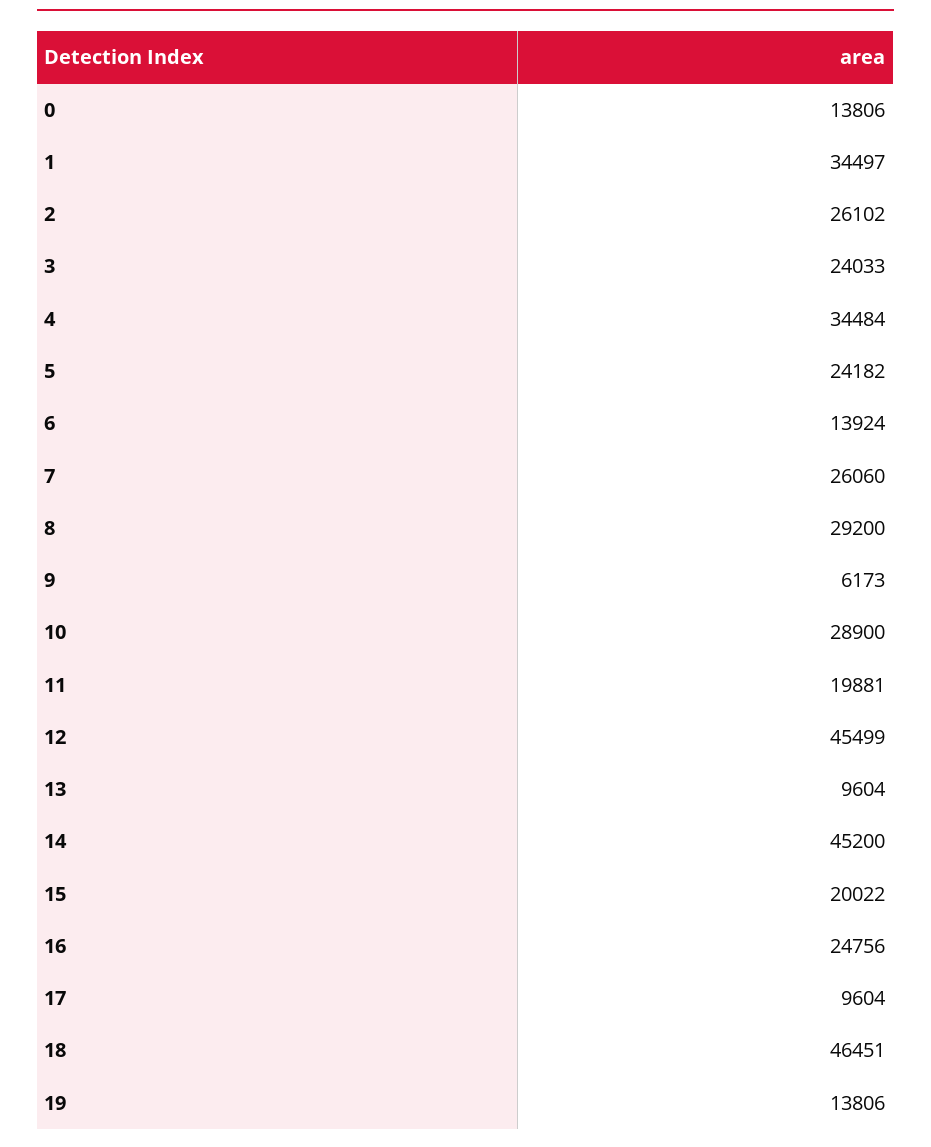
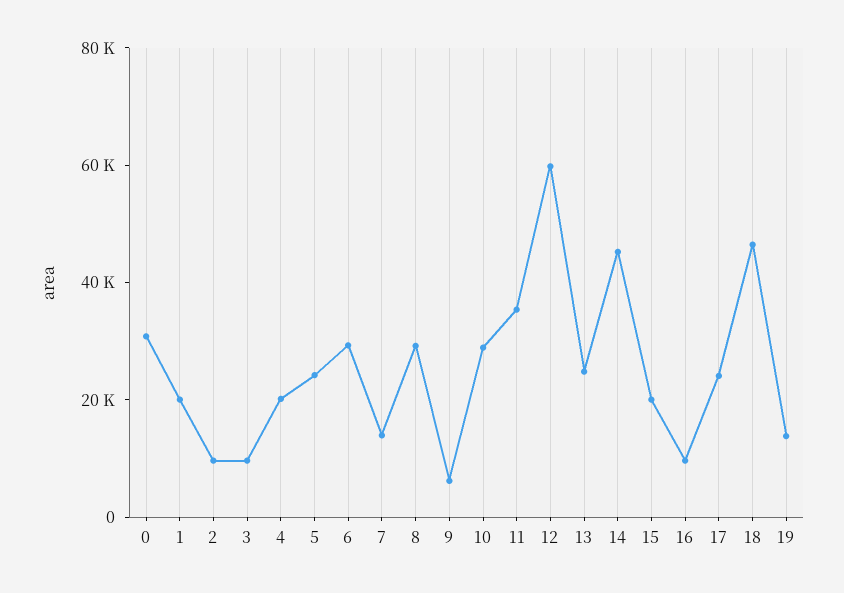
  {
-   "0": 13806,
+   "0": 30000,
-   "1": 34497,
+   "1": 20000,
-   "2": 26102,
+   "2": 10000,
-   "3": 24033,
+   "3": 10000,
-   "4": 34484,
+   "4": 20000,
    "5": 24182,
-   "6": 13924,
+   "6": 30000,
-   "7": 26060,
+   "7": 15000,
    "8": 29200,
    "9": 6173,
    "10": 28900,
-   "11": 19881,
+   "11": 35000,
-   "12": 45499,
+   "12": 60000,
-   "13": 9604,
+   "13": 25000,
    "14": 45200,
    "15": 20022,
-   "16": 24756,
+   "16": 10000,
-   "17": 9604,
+   "17": 25000,
    "18": 46451,
    "19": 13806
  }

